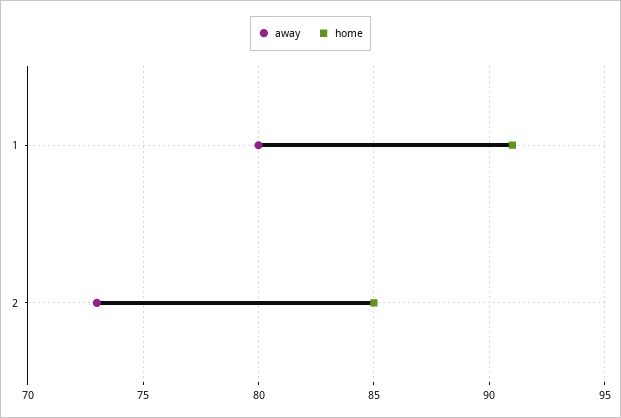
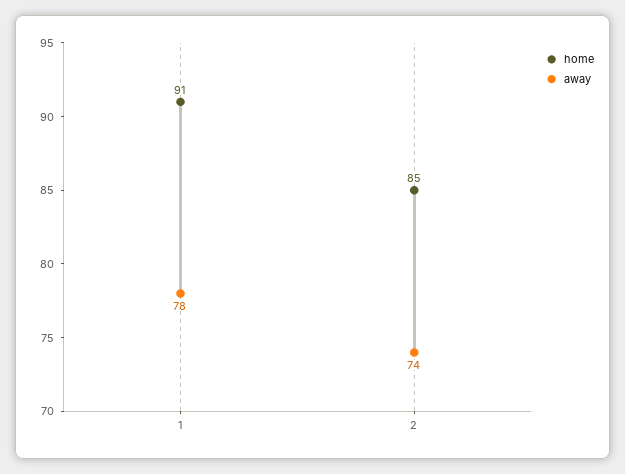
  {
    "away": {
-     "1": 80,
+     "1": 78,
-     "2": 73
+     "2": 74
    },
    "home": {
      "1": 91,
      "2": 85
    }
  }

